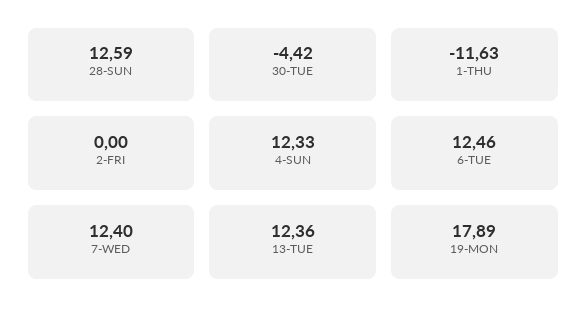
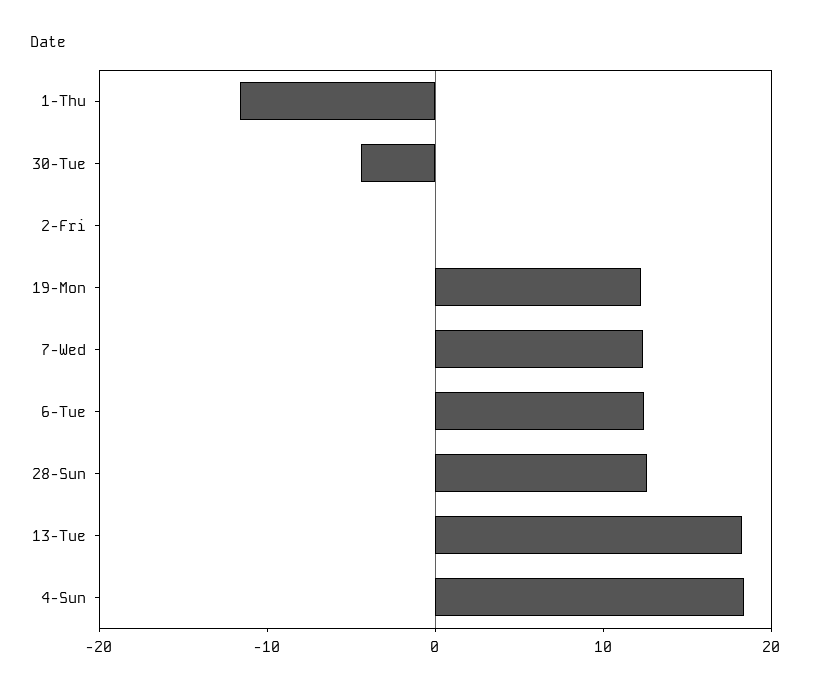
  {
    "28-SUN": 12.59,
    "30-TUE": -4.42,
    "1-THU": -11.63,
    "2-FRI": 0,
-   "4-SUN": 12.33,
+   "4-SUN": 18,
    "6-TUE": 12.46,
    "7-WED": 12.4,
-   "13-TUE": 12.36,
+   "13-TUE": 18,
-   "19-MON": 17.89
+   "19-MON": 12
  }

